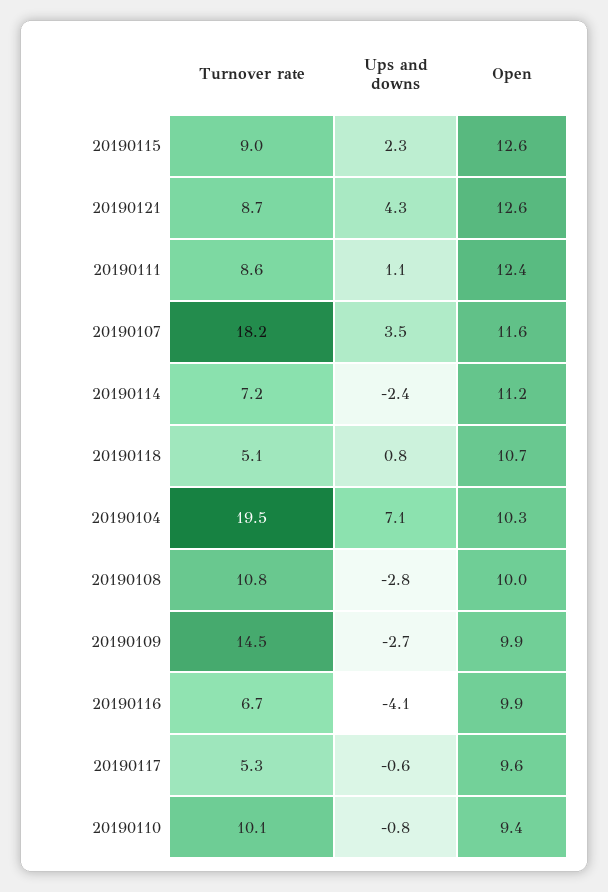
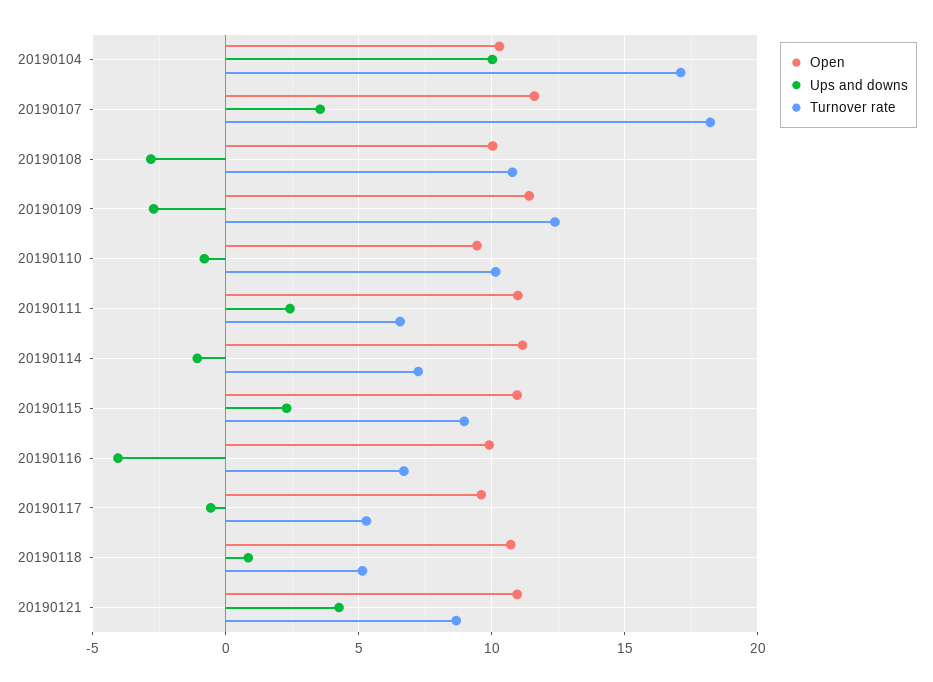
  {
    "Turnover rate": {
      "20190115": 9,
      "20190121": 8.7,
-     "20190111": 8.6,
+     "20190111": 6.5,
      "20190107": 18.2,
      "20190114": 7.2,
      "20190118": 5.1,
-     "20190104": 19.5,
+     "20190104": 17,
      "20190108": 10.8,
-     "20190109": 14.5,
+     "20190109": 12.5,
      "20190116": 6.7,
      "20190117": 5.3,
      "20190110": 10.1
    },
    "Ups and downs": {
      "20190115": 2.3,
      "20190121": 4.3,
-     "20190111": 1.1,
+     "20190111": 2.5,
      "20190107": 3.5,
-     "20190114": -2.4,
+     "20190114": -1,
      "20190118": 0.8,
-     "20190104": 7.1,
+     "20190104": 10,
      "20190108": -2.8,
      "20190109": -2.7,
      "20190116": -4.1,
      "20190117": -0.6,
      "20190110": -0.8
    },
    "Open": {
-     "20190115": 12.6,
+     "20190115": 11,
-     "20190121": 12.6,
+     "20190121": 11,
-     "20190111": 12.4,
+     "20190111": 11,
      "20190107": 11.6,
      "20190114": 11.2,
      "20190118": 10.7,
      "20190104": 10.3,
      "20190108": 10,
-     "20190109": 9.9,
+     "20190109": 11.5,
      "20190116": 9.9,
      "20190117": 9.6,
      "20190110": 9.4
    }
  }

